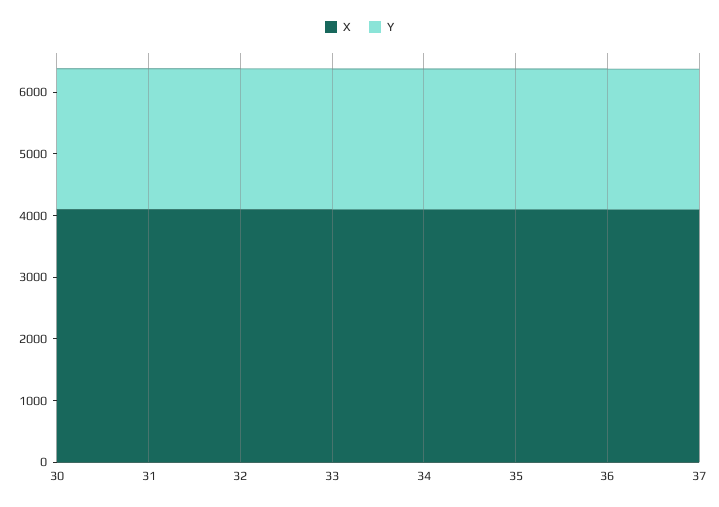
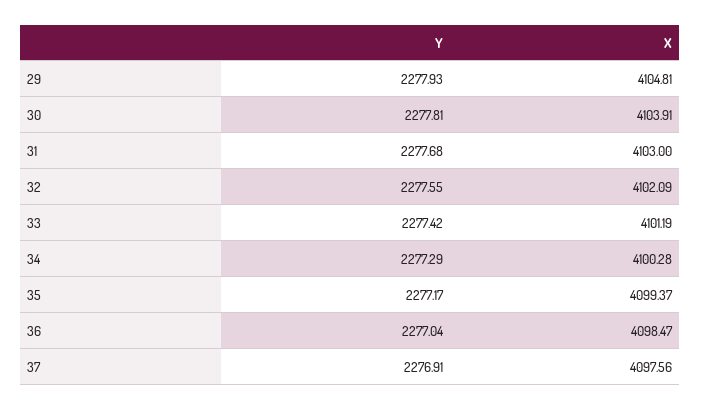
  {
    "X": {
      "30": 4103.91,
      "31": 4103,
      "32": 4102.09,
      "33": 4101.19,
      "34": 4100.28,
      "35": 4099.37,
      "36": 4098.47,
-     "37": 4097.56
+     "37": 4097.56,
+     "29": 4104.81
    },
    "Y": {
      "30": 2277.81,
      "31": 2277.68,
      "32": 2277.55,
      "33": 2277.42,
      "34": 2277.29,
      "35": 2277.17,
      "36": 2277.04,
-     "37": 2276.91
+     "37": 2276.91,
+     "29": 2277.93
    }
  }

